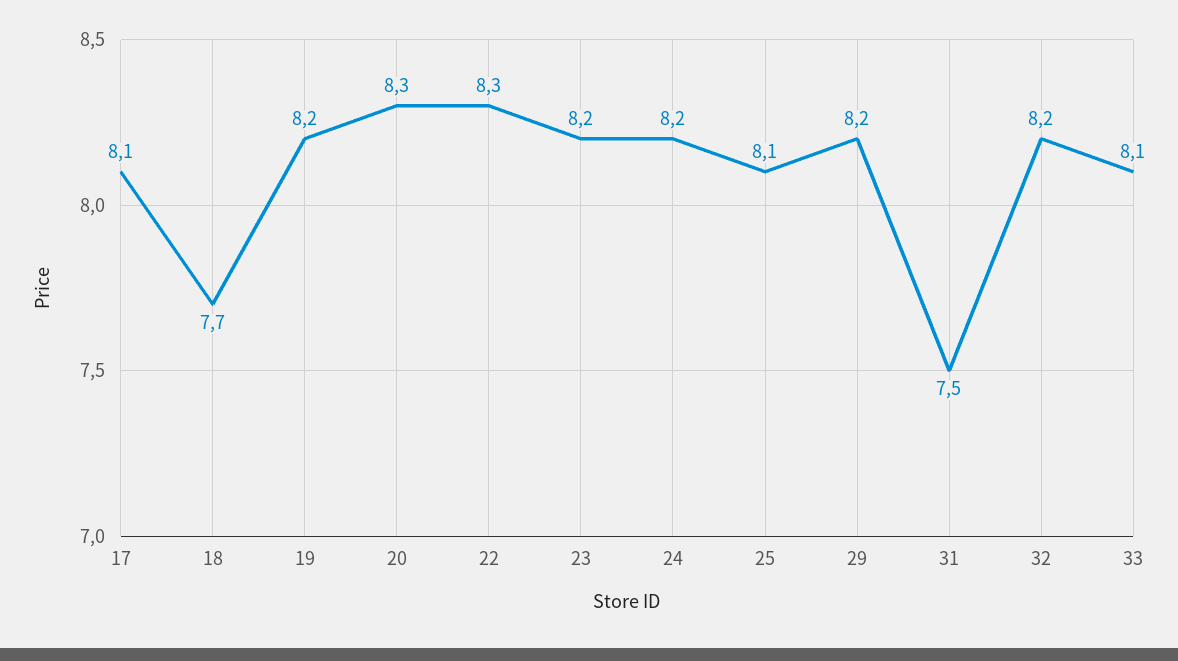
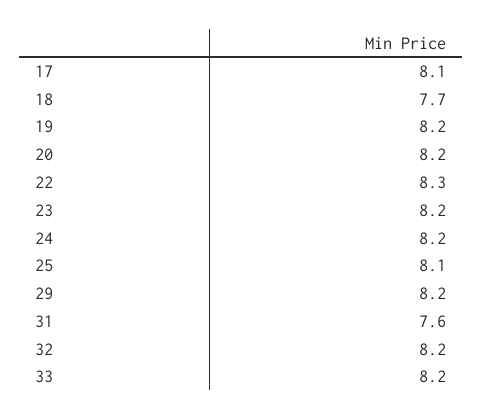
  {
    "17": 8.1,
    "18": 7.7,
    "19": 8.2,
-   "20": 8.3,
+   "20": 8.2,
    "22": 8.3,
    "23": 8.2,
    "24": 8.2,
    "25": 8.1,
    "29": 8.2,
-   "31": 7.5,
+   "31": 7.6,
    "32": 8.2,
-   "33": 8.1
+   "33": 8.2
  }

